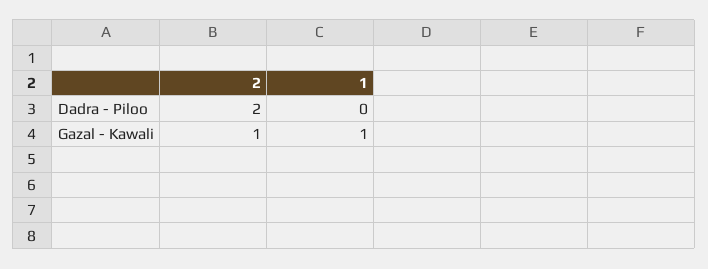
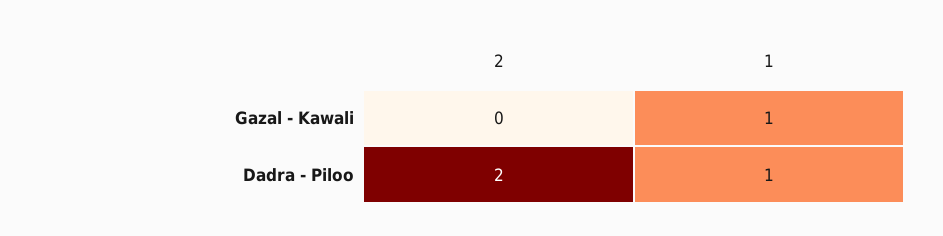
  {
    "2": {
      "Dadra - Piloo": 2,
-     "Gazal - Kawali": 1
+     "Gazal - Kawali": 0
    },
    "1": {
-     "Dadra - Piloo": 0,
+     "Dadra - Piloo": 1,
      "Gazal - Kawali": 1
    }
  }

